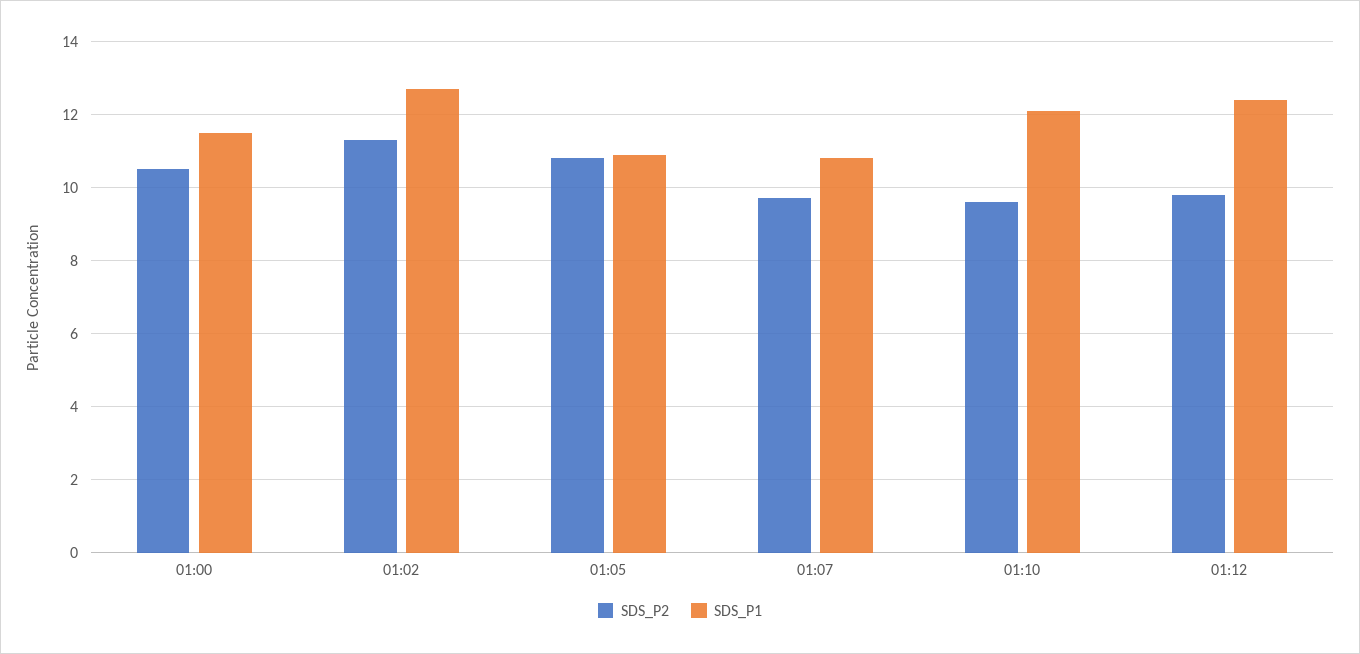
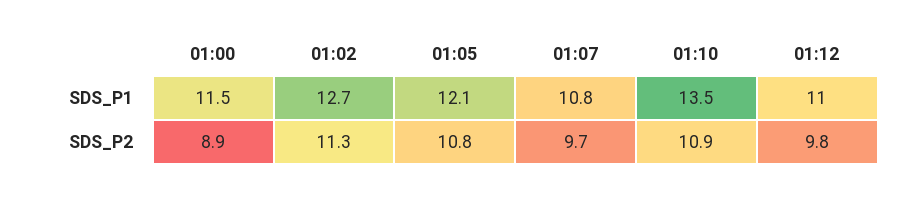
  {
    "SDS_P2": {
-     "01:00": 10.5,
+     "01:00": 8.9,
      "01:02": 11.3,
      "01:05": 10.8,
      "01:07": 9.7,
-     "01:10": 9.5,
+     "01:10": 10.9,
      "01:12": 9.8
    },
    "SDS_P1": {
      "01:00": 11.5,
      "01:02": 12.7,
-     "01:05": 11,
+     "01:05": 12.1,
      "01:07": 10.8,
-     "01:10": 12,
+     "01:10": 13.5,
-     "01:12": 12.5
+     "01:12": 11
    }
  }

